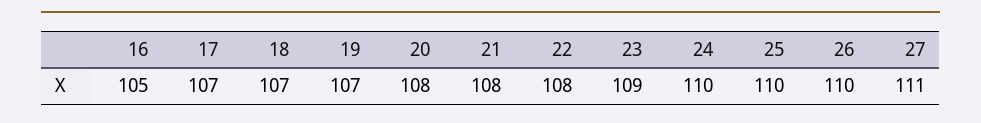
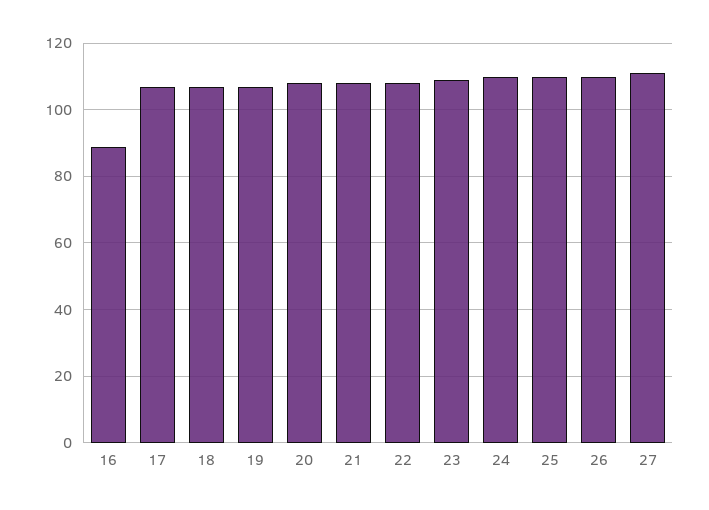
  {
-   "16": 105,
+   "16": 90,
    "17": 107,
    "18": 107,
    "19": 107,
    "20": 108,
    "21": 108,
    "22": 108,
    "23": 109,
    "24": 110,
    "25": 110,
    "26": 110,
    "27": 111
  }

